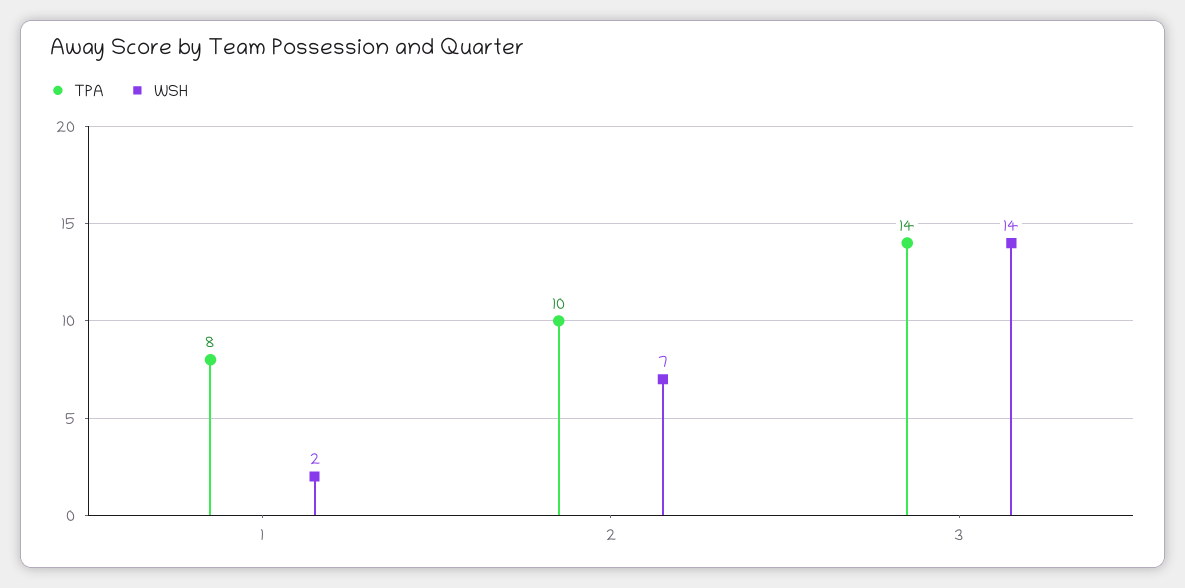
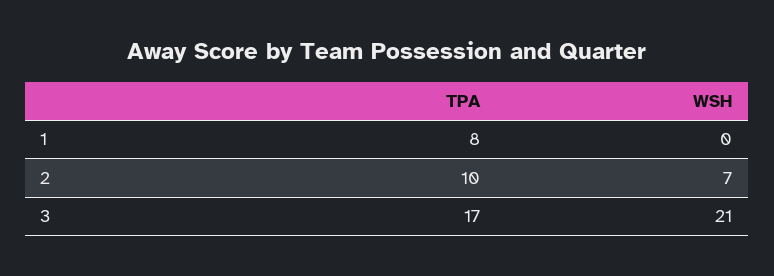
  {
    "TPA": {
      "1": 8,
      "2": 10,
-     "3": 14
+     "3": 17
    },
    "WSH": {
-     "1": 2,
+     "1": 0,
      "2": 7,
-     "3": 14
+     "3": 21
    }
  }

